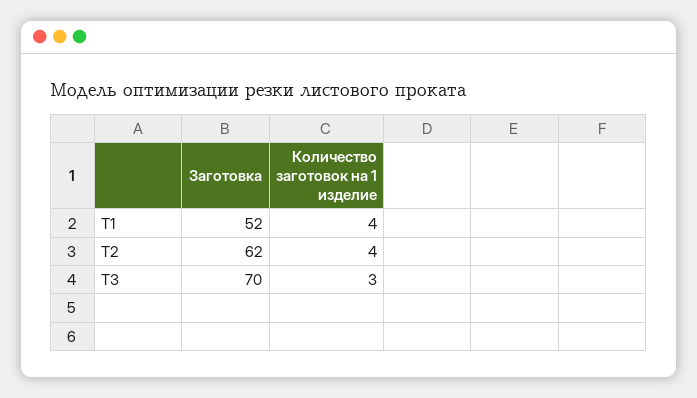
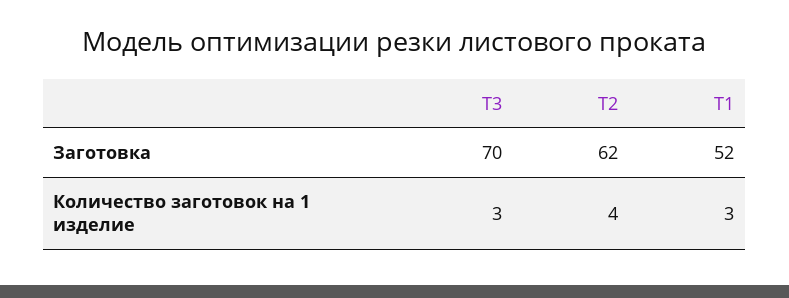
  {
    "Заготовка": {
      "Т1": 52,
      "Т2": 62,
      "Т3": 70
    },
    "Количество заготовок на 1 изделие": {
-     "Т1": 4,
+     "Т1": 3,
      "Т2": 4,
      "Т3": 3
    }
  }

